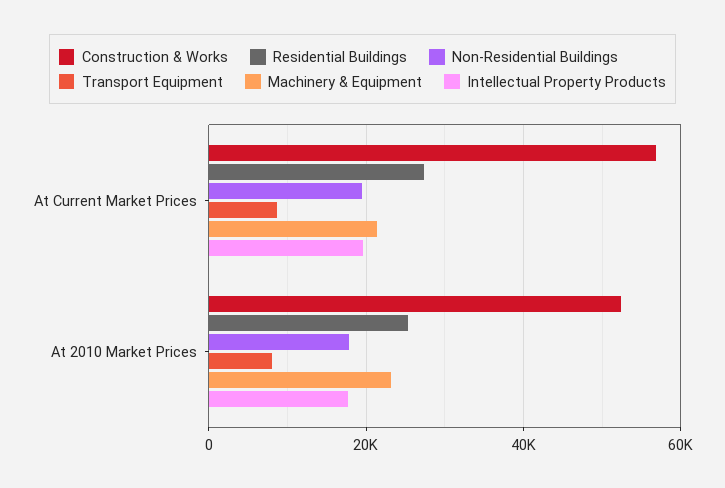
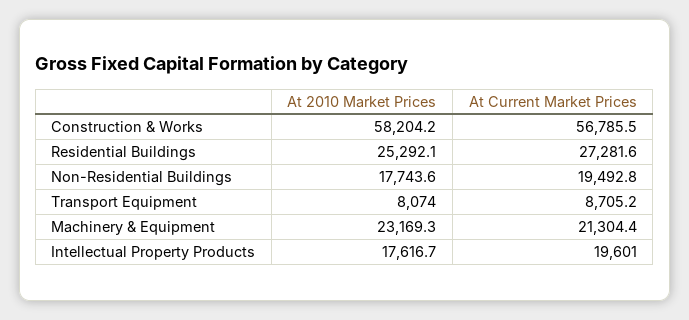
  {
    "Construction & Works": {
      "At Current Market Prices": 56785.5,
-     "At 2010 Market Prices": 52000
+     "At 2010 Market Prices": 58204.2
    },
    "Residential Buildings": {
      "At Current Market Prices": 27281.6,
      "At 2010 Market Prices": 25292.1
    },
    "Non-Residential Buildings": {
      "At Current Market Prices": 19492.8,
      "At 2010 Market Prices": 17743.6
    },
    "Transport Equipment": {
      "At Current Market Prices": 8705.2,
      "At 2010 Market Prices": 8074
    },
    "Machinery & Equipment": {
      "At Current Market Prices": 21304.4,
      "At 2010 Market Prices": 23169.3
    },
    "Intellectual Property Products": {
      "At Current Market Prices": 19601,
      "At 2010 Market Prices": 17616.7
    }
  }

